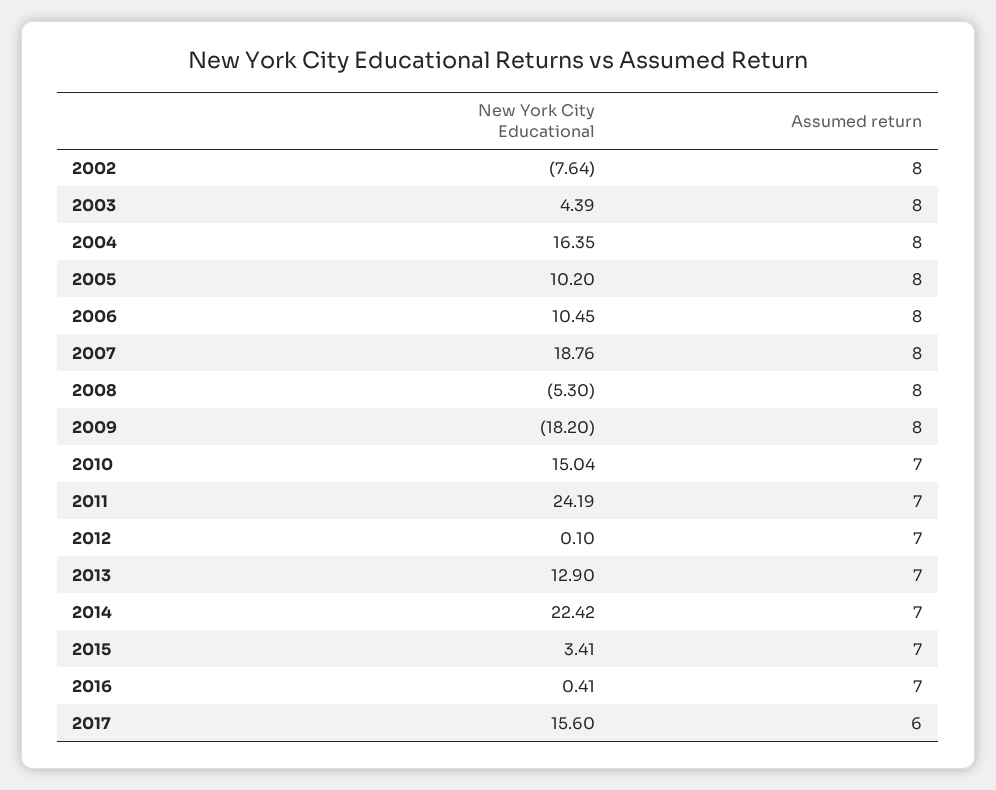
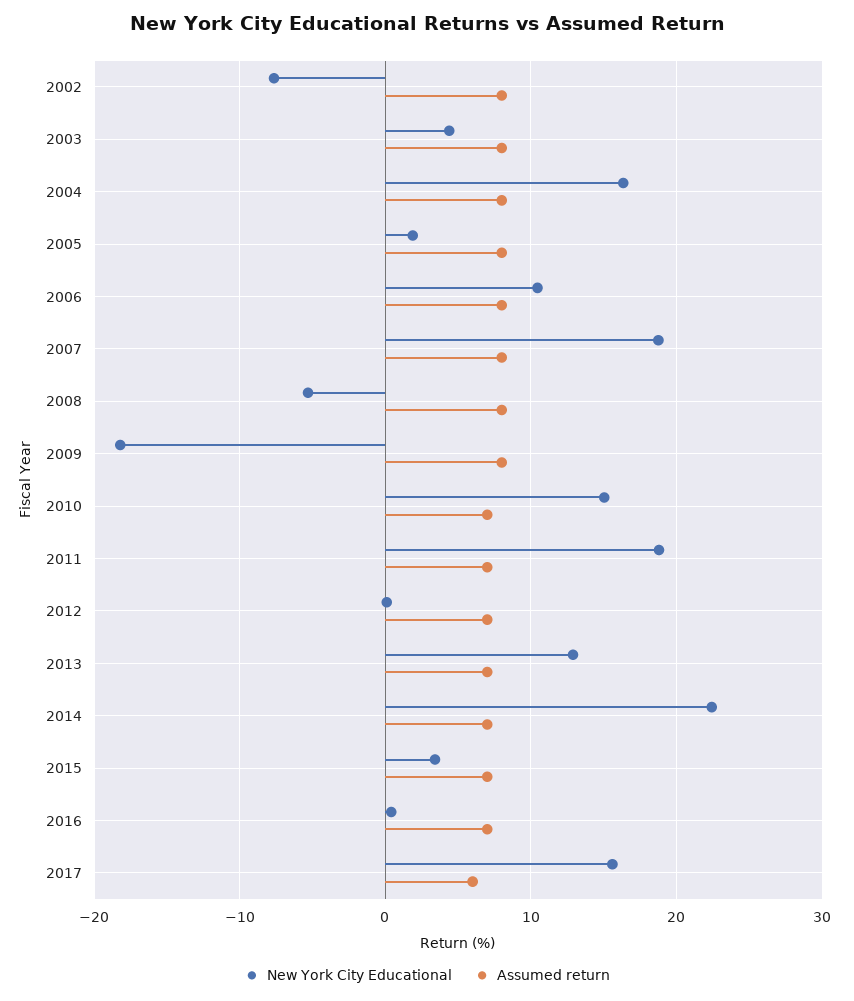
  {
    "New York City Educational": {
      "2002": -7.64,
      "2003": 4.39,
      "2004": 16.35,
-     "2005": 10.2,
+     "2005": 2,
      "2006": 10.45,
      "2007": 18.76,
      "2008": -5.3,
      "2009": -18.2,
      "2010": 15.04,
-     "2011": 24.19,
+     "2011": 19,
      "2012": 0.1,
      "2013": 12.9,
      "2014": 22.42,
      "2015": 3.41,
      "2016": 0.41,
      "2017": 15.6
    },
    "Assumed return": {
      "2002": 8,
      "2003": 8,
      "2004": 8,
      "2005": 8,
      "2006": 8,
      "2007": 8,
      "2008": 8,
      "2009": 8,
      "2010": 7,
      "2011": 7,
      "2012": 7,
      "2013": 7,
      "2014": 7,
      "2015": 7,
      "2016": 7,
      "2017": 6
    }
  }

